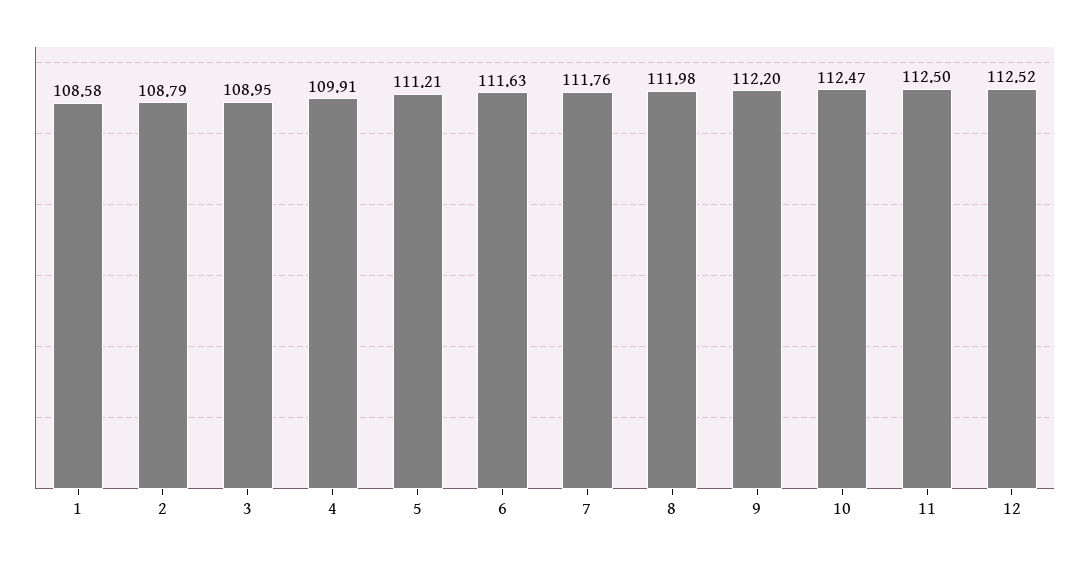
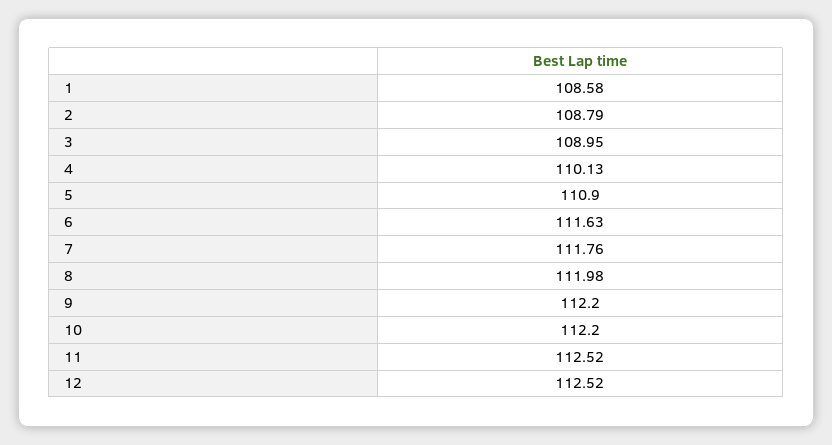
  {
    "1": 108.58,
    "2": 108.79,
    "3": 108.95,
-   "4": 109.91,
+   "4": 110.13,
-   "5": 111.21,
+   "5": 110.9,
    "6": 111.63,
    "7": 111.76,
    "8": 111.98,
    "9": 112.2,
-   "10": 112.47,
+   "10": 112.2,
-   "11": 112.5,
+   "11": 112.52,
    "12": 112.52
  }

